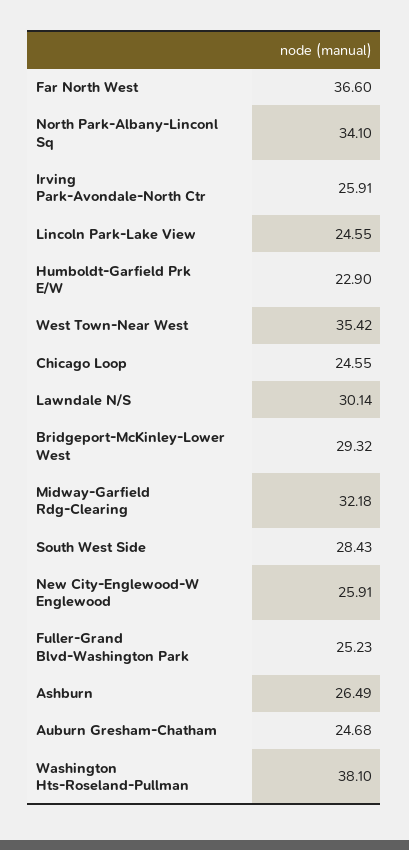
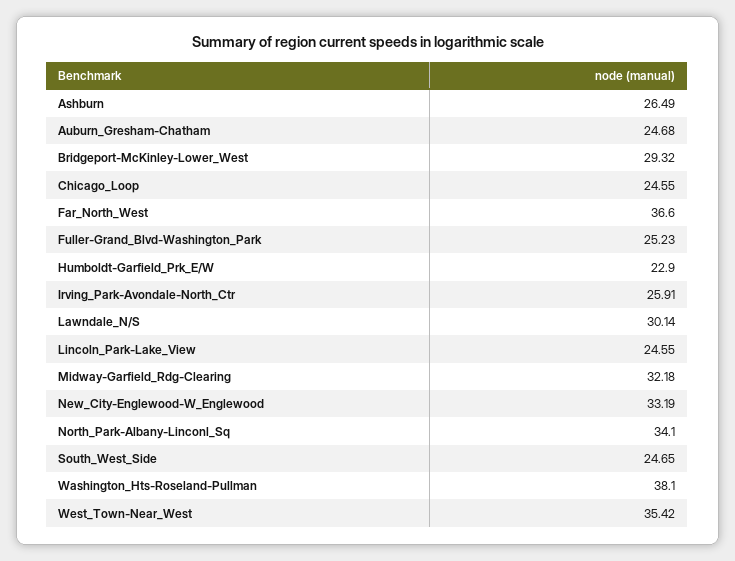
  {
    "Far North West": 36.6,
    "North Park-Albany-Linconl Sq": 34.1,
    "Irving Park-Avondale-North Ctr": 25.91,
    "Lincoln Park-Lake View": 24.55,
    "Humboldt-Garfield Prk E/W": 22.9,
    "West Town-Near West": 35.42,
    "Chicago Loop": 24.55,
    "Lawndale N/S": 30.14,
    "Bridgeport-McKinley-Lower West": 29.32,
    "Midway-Garfield Rdg-Clearing": 32.18,
-   "South West Side": 28.43,
+   "South West Side": 24.65,
-   "New City-Englewood-W Englewood": 25.91,
+   "New City-Englewood-W Englewood": 33.19,
    "Fuller-Grand Blvd-Washington Park": 25.23,
    "Ashburn": 26.49,
    "Auburn Gresham-Chatham": 24.68,
    "Washington Hts-Roseland-Pullman": 38.1
  }

